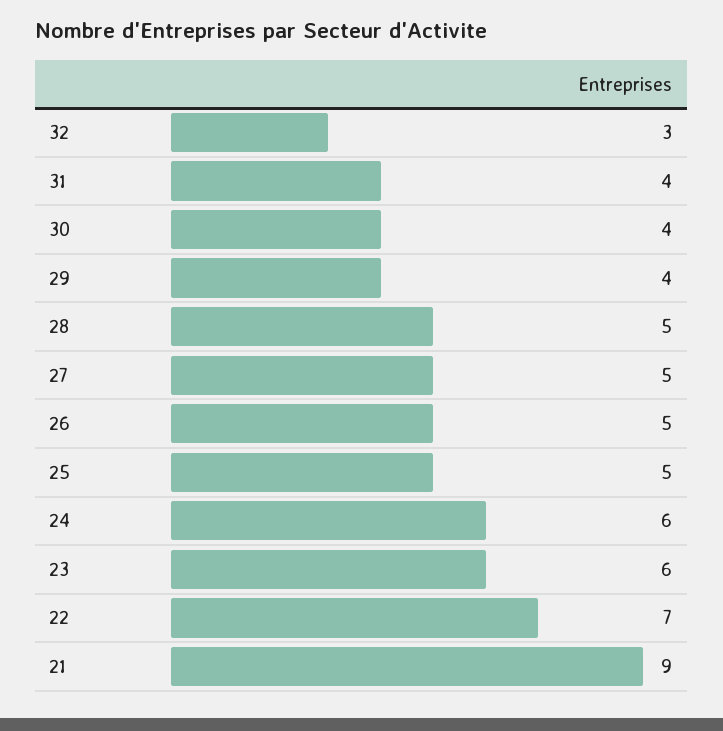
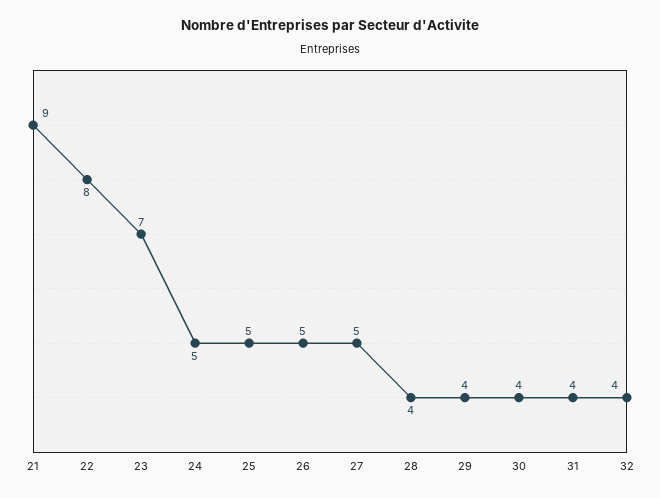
  {
-   "32": 3,
+   "32": 4,
    "31": 4,
    "30": 4,
    "29": 4,
-   "28": 5,
+   "28": 4,
    "27": 5,
    "26": 5,
    "25": 5,
-   "24": 6,
+   "24": 5,
-   "23": 6,
+   "23": 7,
-   "22": 7,
+   "22": 8,
    "21": 9
  }

